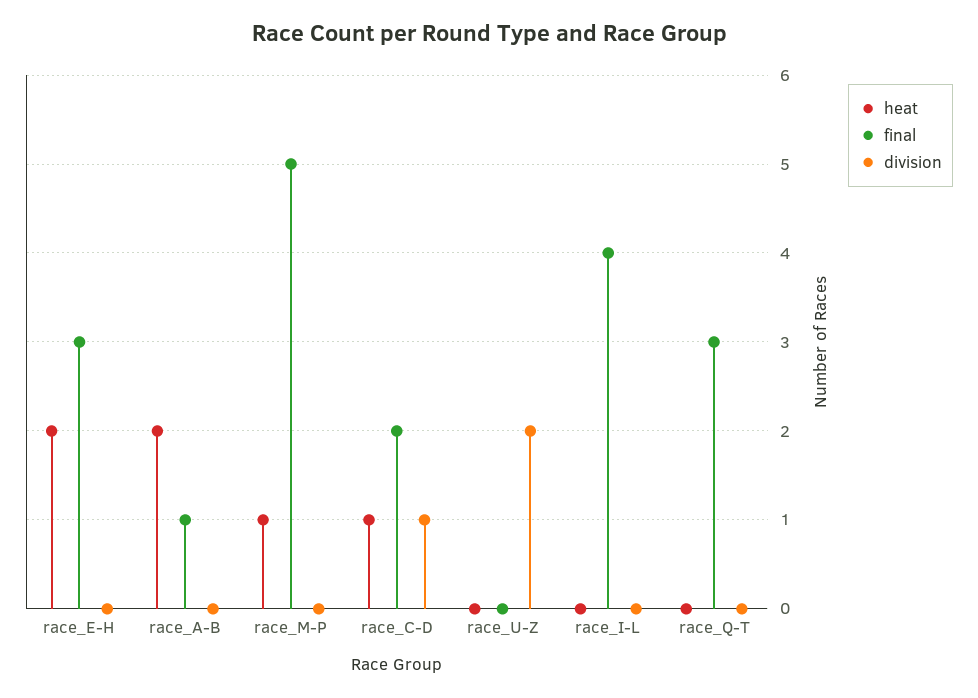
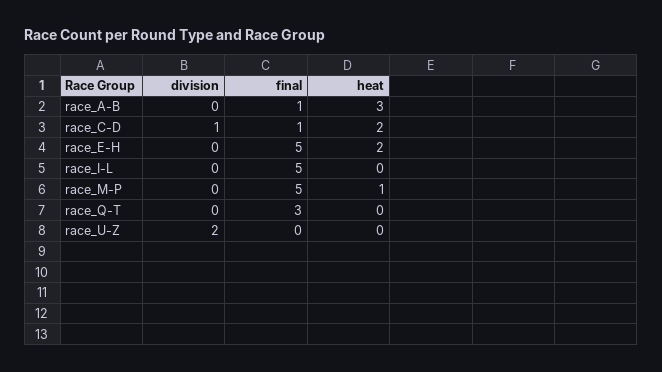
  {
    "heat": {
      "race_E-H": 2,
-     "race_A-B": 2,
+     "race_A-B": 3,
      "race_M-P": 1,
-     "race_C-D": 1,
+     "race_C-D": 2,
      "race_U-Z": 0,
      "race_I-L": 0,
      "race_Q-T": 0
    },
    "final": {
-     "race_E-H": 3,
+     "race_E-H": 5,
      "race_A-B": 1,
      "race_M-P": 5,
-     "race_C-D": 2,
+     "race_C-D": 1,
      "race_U-Z": 0,
-     "race_I-L": 4,
+     "race_I-L": 5,
      "race_Q-T": 3
    },
    "division": {
      "race_E-H": 0,
      "race_A-B": 0,
      "race_M-P": 0,
      "race_C-D": 1,
      "race_U-Z": 2,
      "race_I-L": 0,
      "race_Q-T": 0
    }
  }

